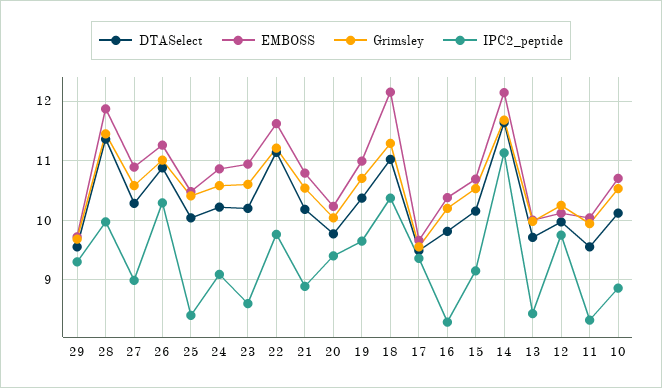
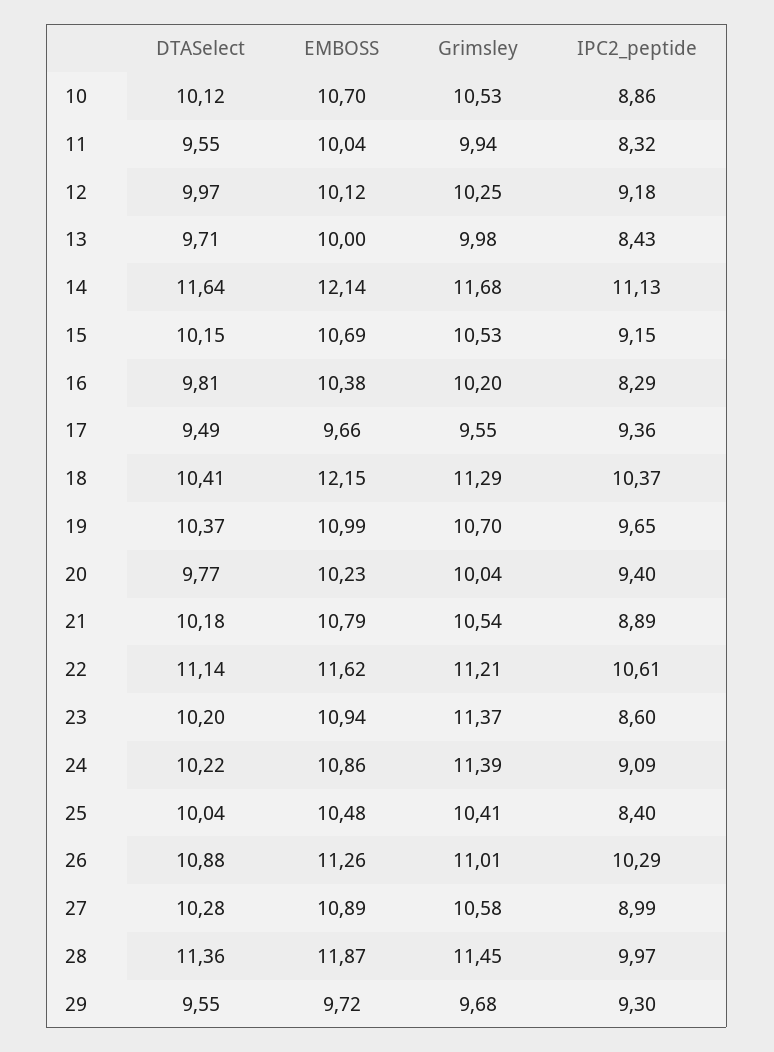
  {
    "DTASelect": {
      "29": 9.55,
      "28": 11.36,
      "27": 10.28,
      "26": 10.88,
      "25": 10.04,
      "24": 10.22,
      "23": 10.2,
      "22": 11.14,
      "21": 10.18,
      "20": 9.77,
      "19": 10.37,
-     "18": 11,
+     "18": 10.41,
      "17": 9.49,
      "16": 9.81,
      "15": 10.15,
      "14": 11.64,
      "13": 9.71,
      "12": 9.97,
      "11": 9.55,
      "10": 10.12
    },
    "EMBOSS": {
      "29": 9.72,
      "28": 11.87,
      "27": 10.89,
      "26": 11.26,
      "25": 10.48,
      "24": 10.86,
      "23": 10.94,
      "22": 11.62,
      "21": 10.79,
      "20": 10.23,
      "19": 10.99,
      "18": 12.15,
      "17": 9.66,
      "16": 10.38,
      "15": 10.69,
      "14": 12.14,
      "13": 10,
      "12": 10.12,
      "11": 10.04,
      "10": 10.7
    },
    "Grimsley": {
      "29": 9.68,
      "28": 11.45,
      "27": 10.58,
      "26": 11.01,
      "25": 10.41,
-     "24": 10.6,
+     "24": 11.39,
-     "23": 10.6,
+     "23": 11.37,
      "22": 11.21,
      "21": 10.54,
      "20": 10.04,
      "19": 10.7,
      "18": 11.29,
      "17": 9.55,
      "16": 10.2,
      "15": 10.53,
      "14": 11.68,
      "13": 9.98,
      "12": 10.25,
      "11": 9.94,
      "10": 10.53
    },
    "IPC2_peptide": {
      "29": 9.3,
      "28": 9.97,
      "27": 8.99,
      "26": 10.29,
      "25": 8.4,
      "24": 9.09,
      "23": 8.6,
-     "22": 9.8,
+     "22": 10.61,
      "21": 8.89,
      "20": 9.4,
      "19": 9.65,
      "18": 10.37,
      "17": 9.36,
      "16": 8.29,
      "15": 9.15,
      "14": 11.13,
      "13": 8.43,
-     "12": 9.8,
+     "12": 9.18,
      "11": 8.32,
      "10": 8.86
    }
  }

